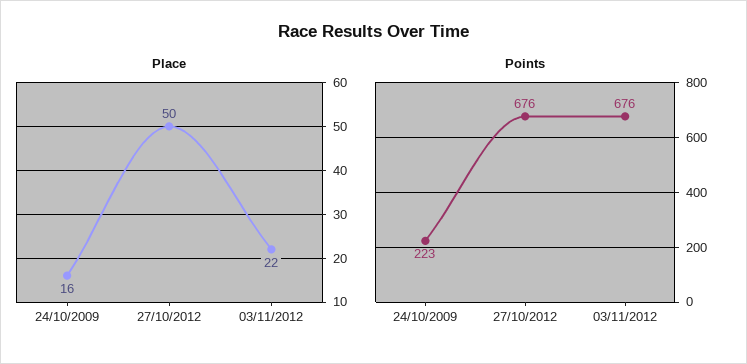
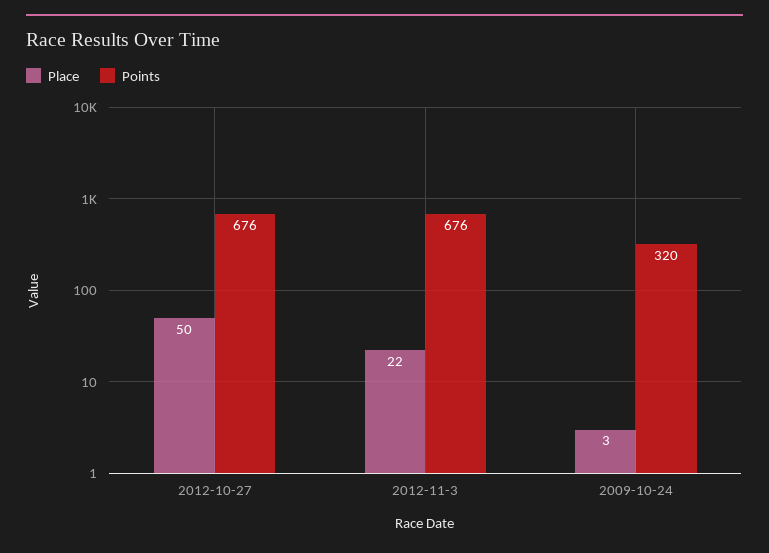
  {
    "Place": {
-     "24/10/2009": 16,
+     "24/10/2009": 3,
      "27/10/2012": 50,
      "03/11/2012": 22
    },
    "Points": {
-     "24/10/2009": 223,
+     "24/10/2009": 320,
      "27/10/2012": 676,
      "03/11/2012": 676
    }
  }

